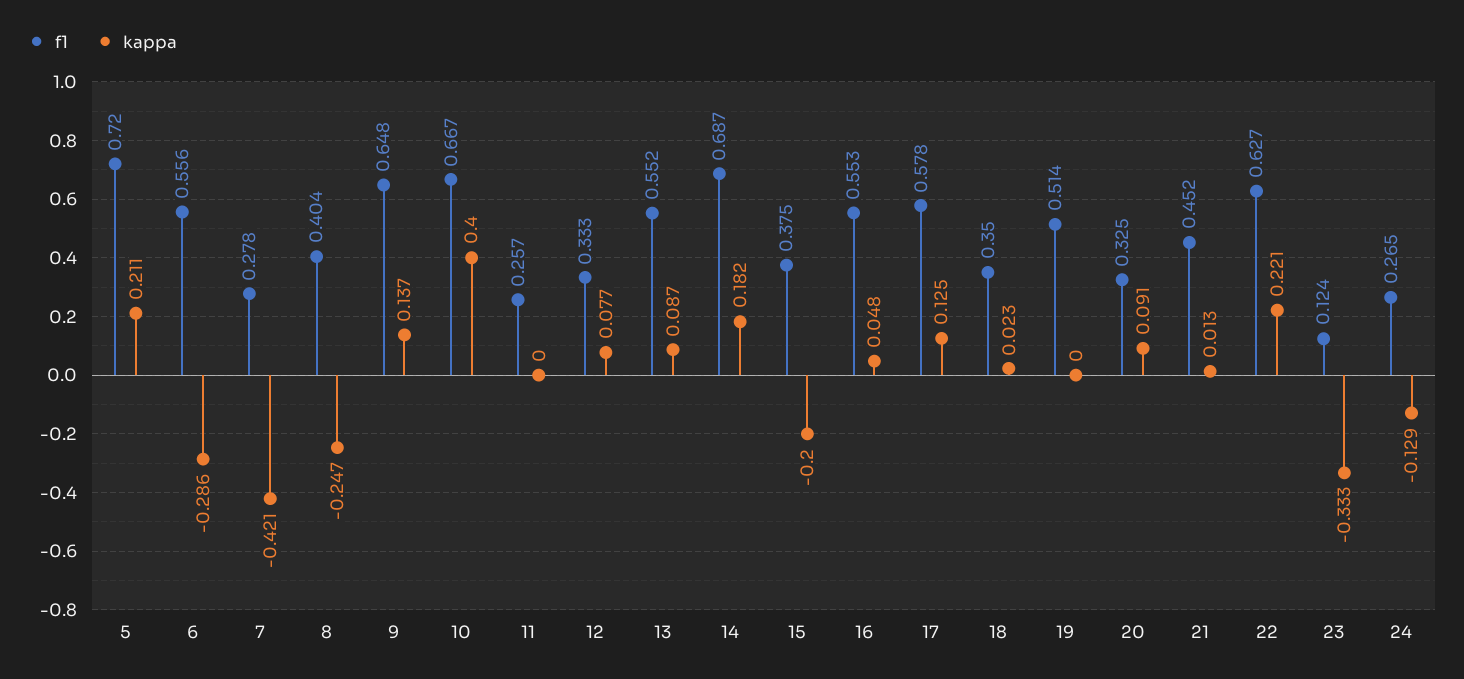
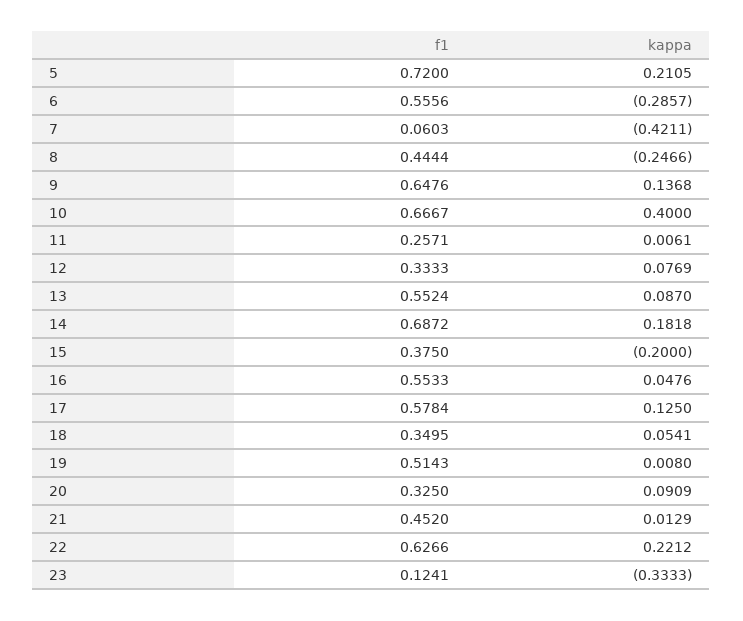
  {
    "f1": {
      "5": 0.72,
      "6": 0.5556,
-     "7": 0.278,
+     "7": 0.0603,
-     "8": 0.404,
+     "8": 0.4444,
      "9": 0.6476,
      "10": 0.6667,
      "11": 0.2571,
      "12": 0.3333,
      "13": 0.5524,
      "14": 0.6872,
      "15": 0.375,
      "16": 0.5533,
      "17": 0.5784,
      "18": 0.3495,
      "19": 0.5143,
      "20": 0.325,
      "21": 0.452,
      "22": 0.6266,
-     "23": 0.1241,
+     "23": 0.1241
-     "24": 0.265
    },
    "kappa": {
      "5": 0.2105,
      "6": -0.2857,
      "7": -0.4211,
      "8": -0.2466,
      "9": 0.1368,
      "10": 0.4,
-     "11": 0,
+     "11": 0.0061,
      "12": 0.0769,
      "13": 0.087,
      "14": 0.1818,
      "15": -0.2,
      "16": 0.0476,
      "17": 0.125,
-     "18": 0.023,
+     "18": 0.0541,
-     "19": 0,
+     "19": 0.008,
      "20": 0.0909,
      "21": 0.0129,
      "22": 0.2212,
-     "23": -0.3333,
+     "23": -0.3333
-     "24": -0.129
    }
  }

